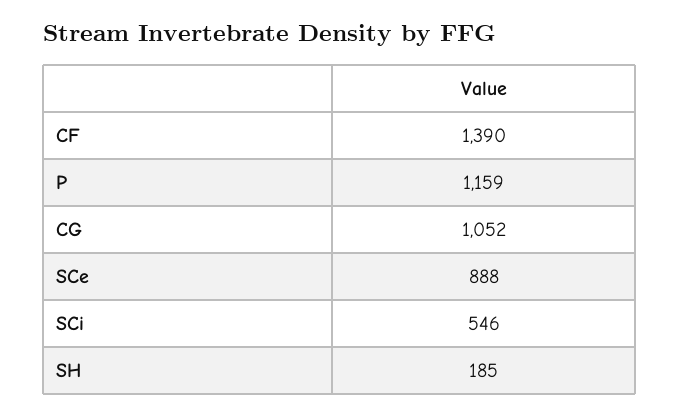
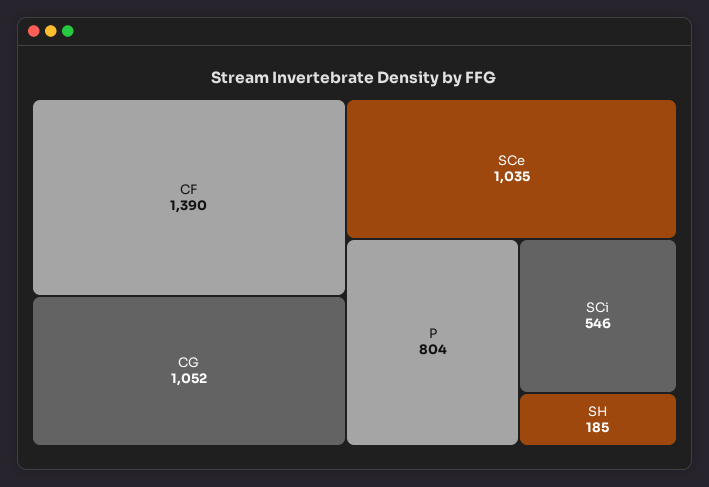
  {
    "CF": 1390,
-   "P": 1159,
+   "P": 804,
    "CG": 1052,
-   "SCe": 888,
+   "SCe": 1035,
    "SCi": 546,
    "SH": 185
  }

